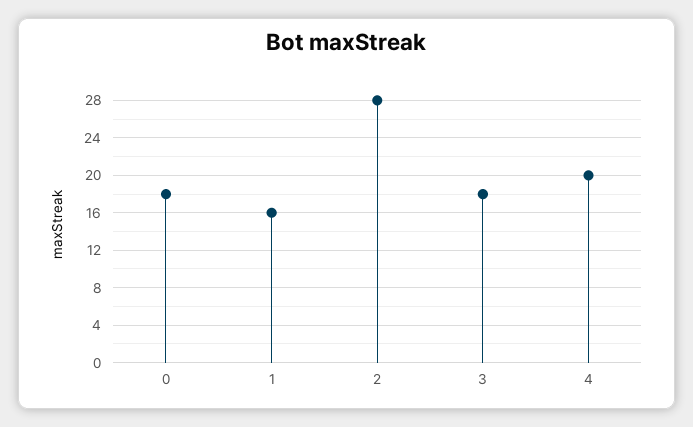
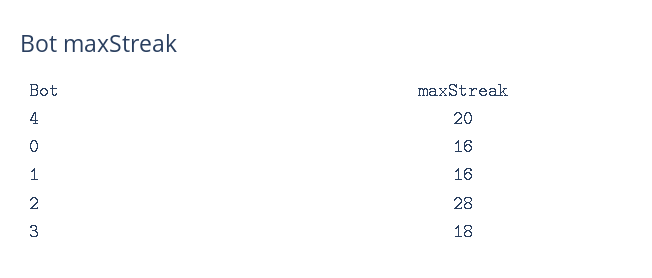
  {
-   "0": 18,
+   "0": 16,
    "1": 16,
    "2": 28,
    "3": 18,
    "4": 20
  }

